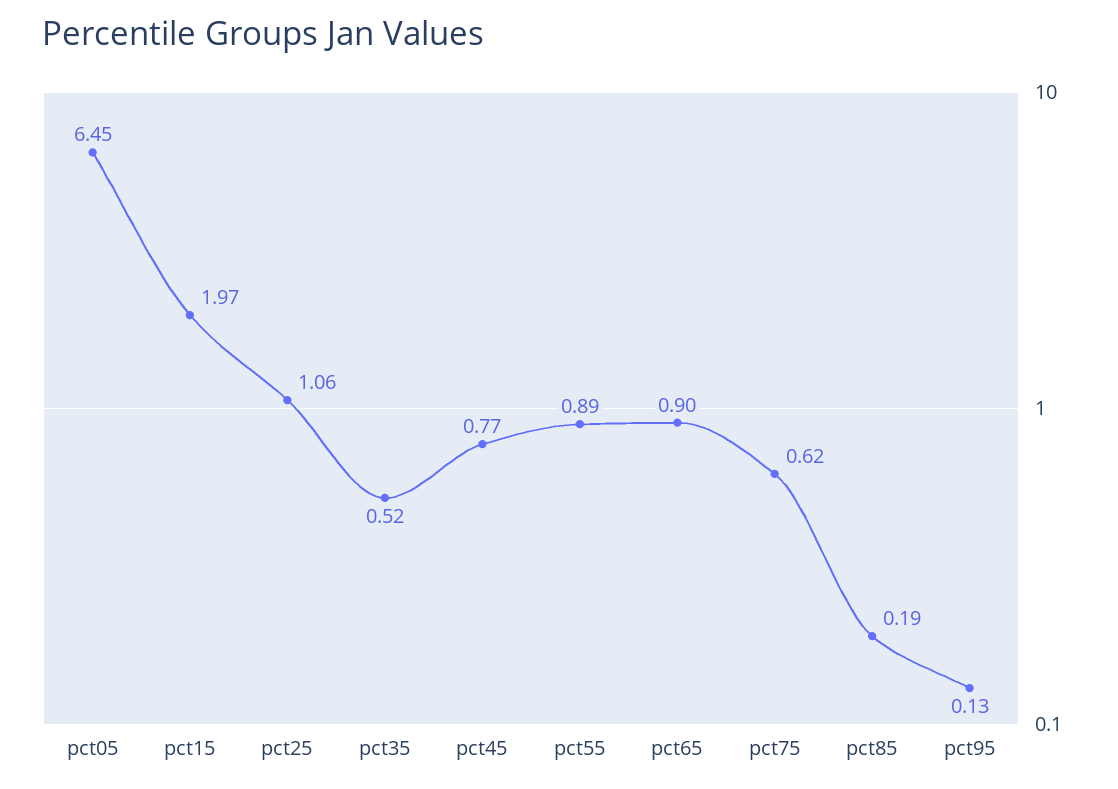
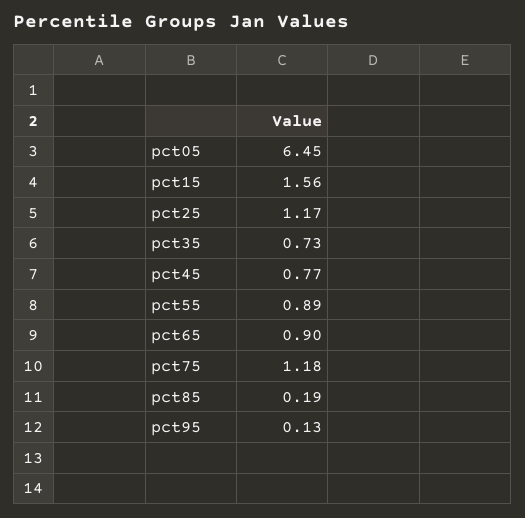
  {
    "pct05": 6.45,
-   "pct15": 1.97,
+   "pct15": 1.56,
-   "pct25": 1.06,
+   "pct25": 1.17,
-   "pct35": 0.52,
+   "pct35": 0.73,
    "pct45": 0.77,
    "pct55": 0.89,
    "pct65": 0.9,
-   "pct75": 0.62,
+   "pct75": 1.18,
    "pct85": 0.19,
    "pct95": 0.13
  }

